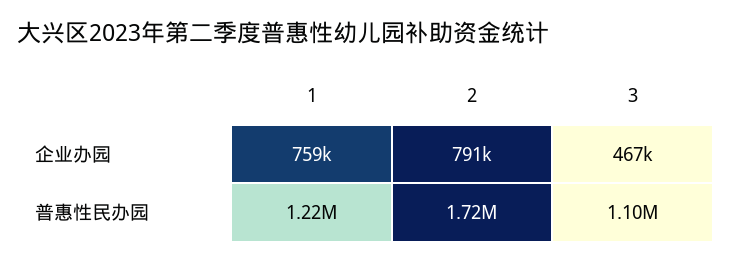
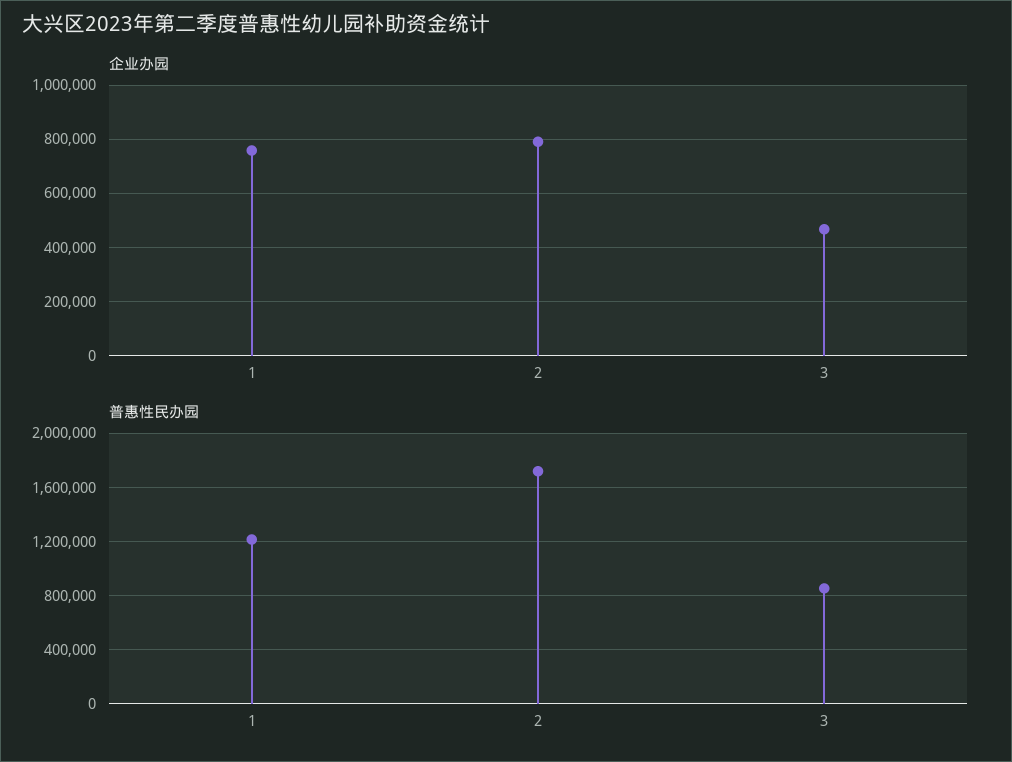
  {
    "企业办园": {
      "1": 759000,
      "2": 791000,
      "3": 467000
    },
    "普惠性民办园": {
      "1": 1220000,
      "2": 1720000,
-     "3": 1100000
+     "3": 850000
    }
  }

